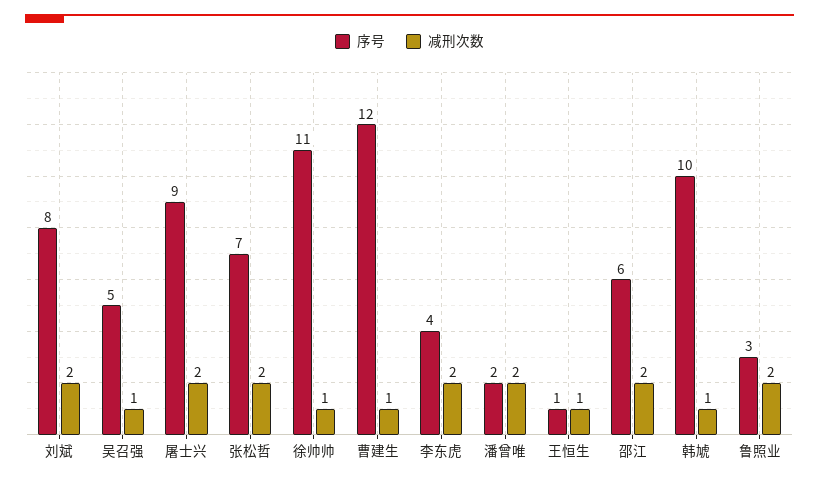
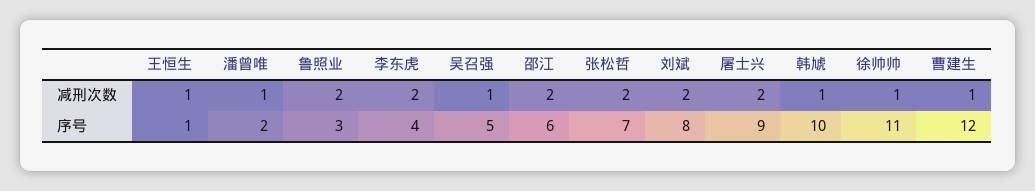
  {
    "序号": {
      "刘斌": 8,
      "吴召强": 5,
      "屠士兴": 9,
      "张松哲": 7,
      "徐帅帅": 11,
      "曹建生": 12,
      "李东虎": 4,
      "潘曾唯": 2,
      "王恒生": 1,
      "邵江": 6,
      "韩虓": 10,
      "鲁照业": 3
    },
    "减刑次数": {
      "刘斌": 2,
      "吴召强": 1,
      "屠士兴": 2,
      "张松哲": 2,
      "徐帅帅": 1,
      "曹建生": 1,
      "李东虎": 2,
-     "潘曾唯": 2,
+     "潘曾唯": 1,
      "王恒生": 1,
      "邵江": 2,
      "韩虓": 1,
      "鲁照业": 2
    }
  }

